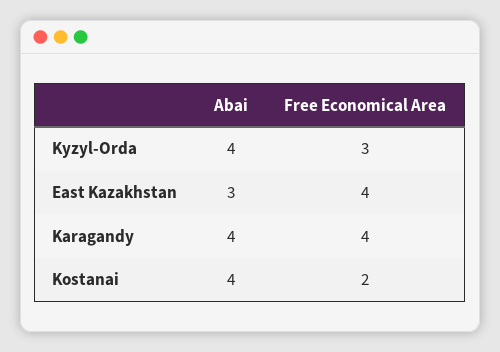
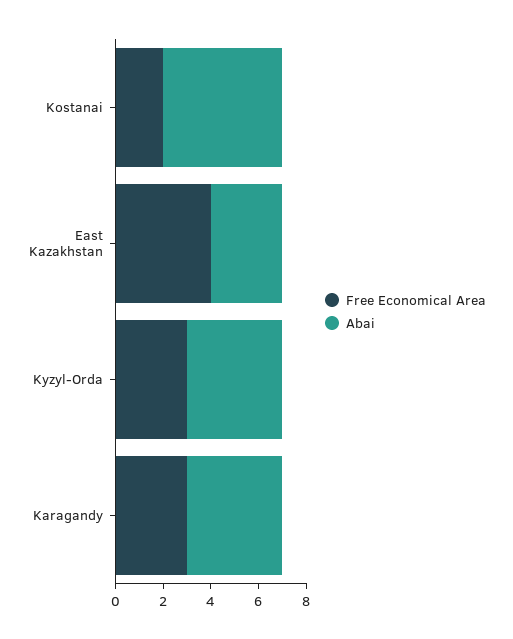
  {
    "Abai": {
      "Kyzyl-Orda": 4,
      "East Kazakhstan": 3,
      "Karagandy": 4,
-     "Kostanai": 4
+     "Kostanai": 5
    },
    "Free Economical Area": {
      "Kyzyl-Orda": 3,
      "East Kazakhstan": 4,
-     "Karagandy": 4,
+     "Karagandy": 3,
      "Kostanai": 2
    }
  }

